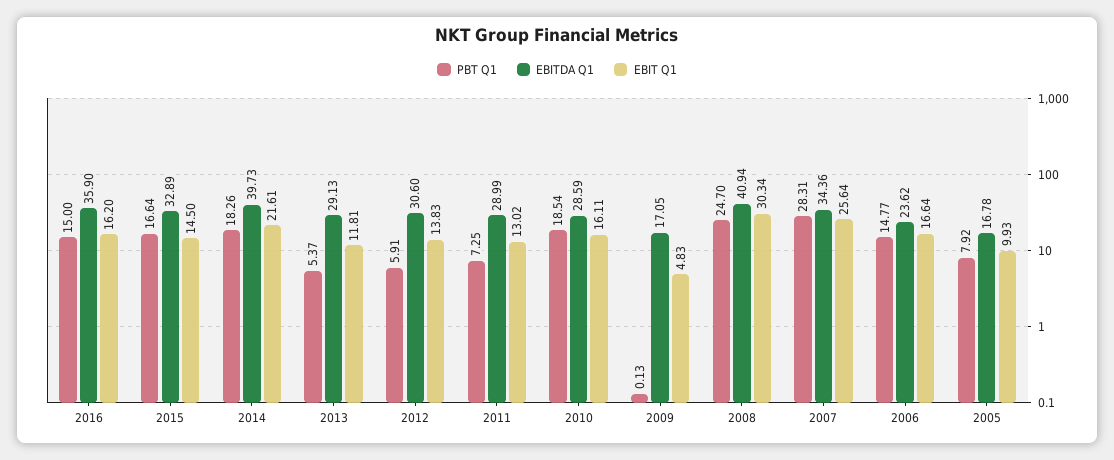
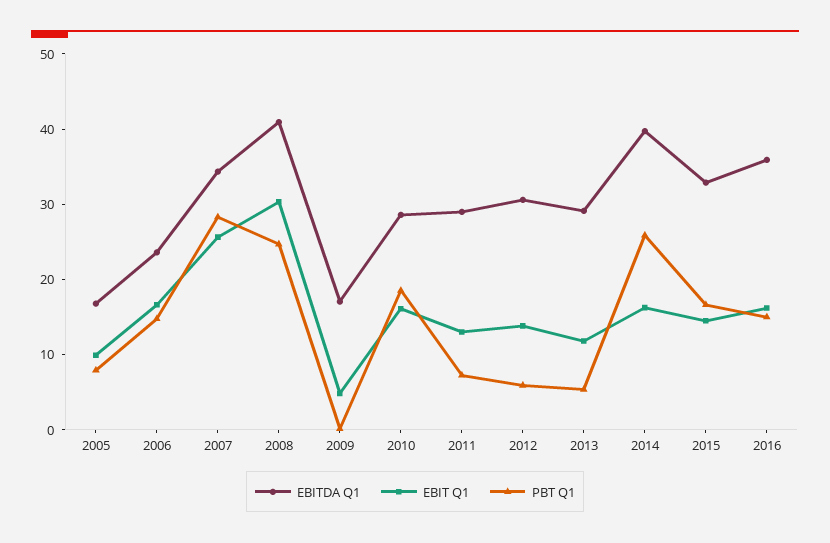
  {
    "PBT Q1": {
      "2016": 15,
      "2015": 16.64,
-     "2014": 18.26,
+     "2014": 26,
      "2013": 5.37,
      "2012": 5.91,
      "2011": 7.25,
      "2010": 18.54,
      "2009": 0.13,
      "2008": 24.7,
      "2007": 28.31,
      "2006": 14.77,
      "2005": 7.92
    },
    "EBITDA Q1": {
      "2016": 35.9,
      "2015": 32.89,
      "2014": 39.73,
      "2013": 29.13,
      "2012": 30.6,
      "2011": 28.99,
      "2010": 28.59,
      "2009": 17.05,
      "2008": 40.94,
      "2007": 34.36,
      "2006": 23.62,
      "2005": 16.78
    },
    "EBIT Q1": {
      "2016": 16.2,
      "2015": 14.5,
-     "2014": 21.61,
+     "2014": 16,
      "2013": 11.81,
      "2012": 13.83,
      "2011": 13.02,
      "2010": 16.11,
      "2009": 4.83,
      "2008": 30.34,
      "2007": 25.64,
      "2006": 16.64,
      "2005": 9.93
    }
  }

